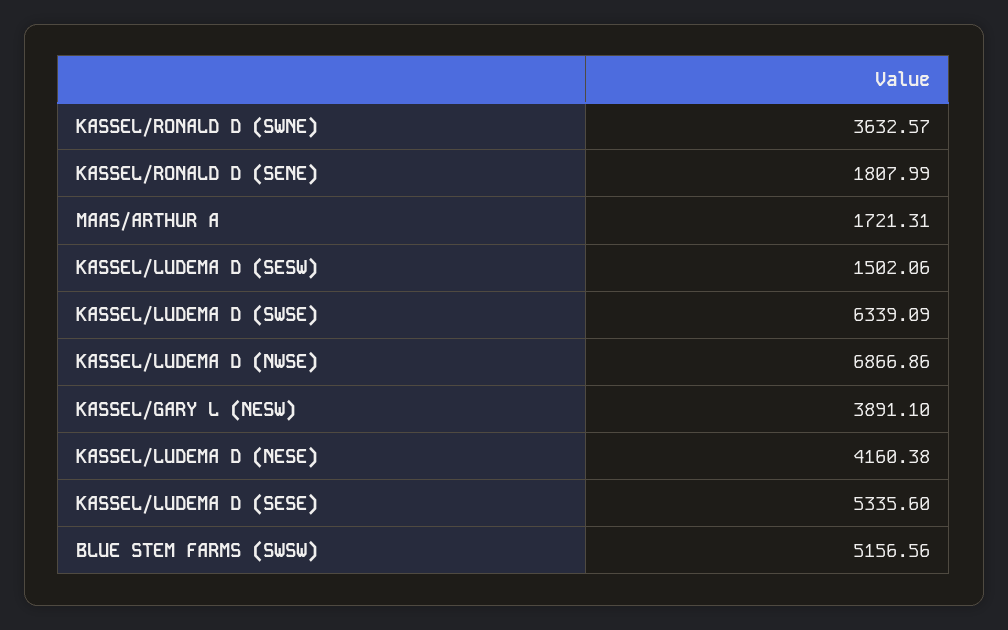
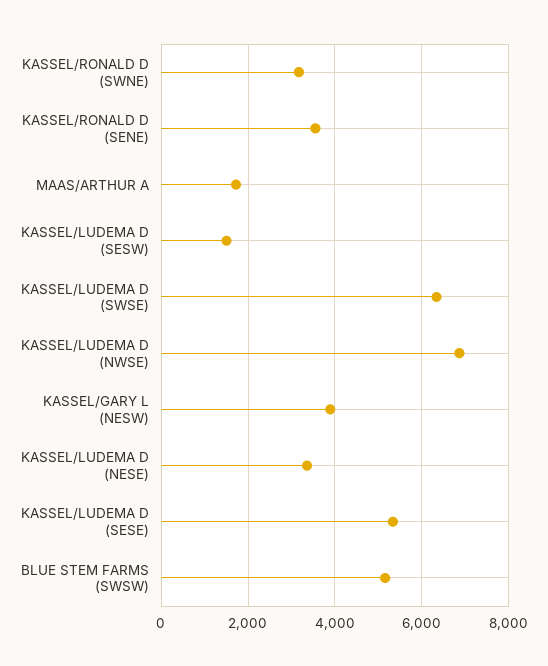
  {
-   "KASSEL/RONALD D (SWNE)": 3632.57,
+   "KASSEL/RONALD D (SWNE)": 3200,
-   "KASSEL/RONALD D (SENE)": 1807.99,
+   "KASSEL/RONALD D (SENE)": 3600,
    "MAAS/ARTHUR A": 1721.31,
    "KASSEL/LUDEMA D (SESW)": 1502.06,
    "KASSEL/LUDEMA D (SWSE)": 6339.09,
    "KASSEL/LUDEMA D (NWSE)": 6866.86,
    "KASSEL/GARY L (NESW)": 3891.1,
-   "KASSEL/LUDEMA D (NESE)": 4160.38,
+   "KASSEL/LUDEMA D (NESE)": 3400,
    "KASSEL/LUDEMA D (SESE)": 5335.6,
    "BLUE STEM FARMS (SWSW)": 5156.56
  }

